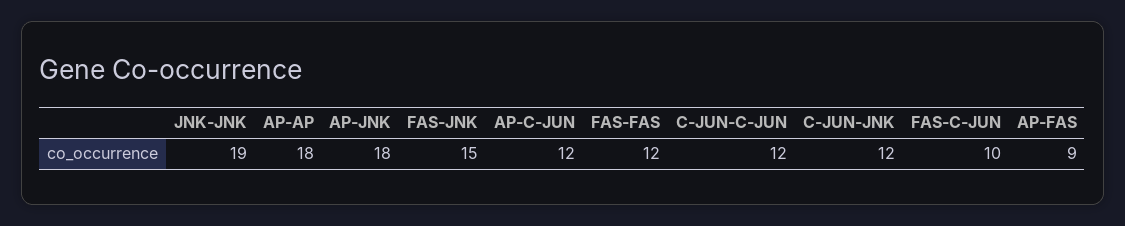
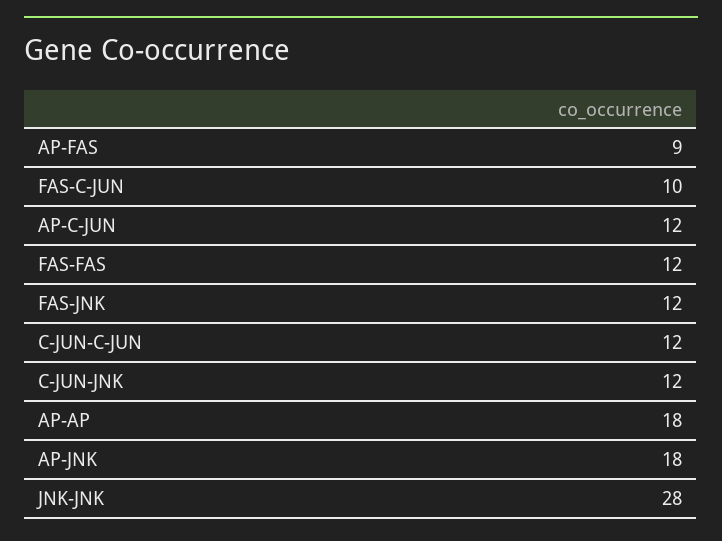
  {
-   "JNK-JNK": 19,
+   "JNK-JNK": 28,
    "AP-AP": 18,
    "AP-JNK": 18,
-   "FAS-JNK": 15,
+   "FAS-JNK": 12,
    "AP-C-JUN": 12,
    "FAS-FAS": 12,
    "C-JUN-C-JUN": 12,
    "C-JUN-JNK": 12,
    "FAS-C-JUN": 10,
    "AP-FAS": 9
  }

